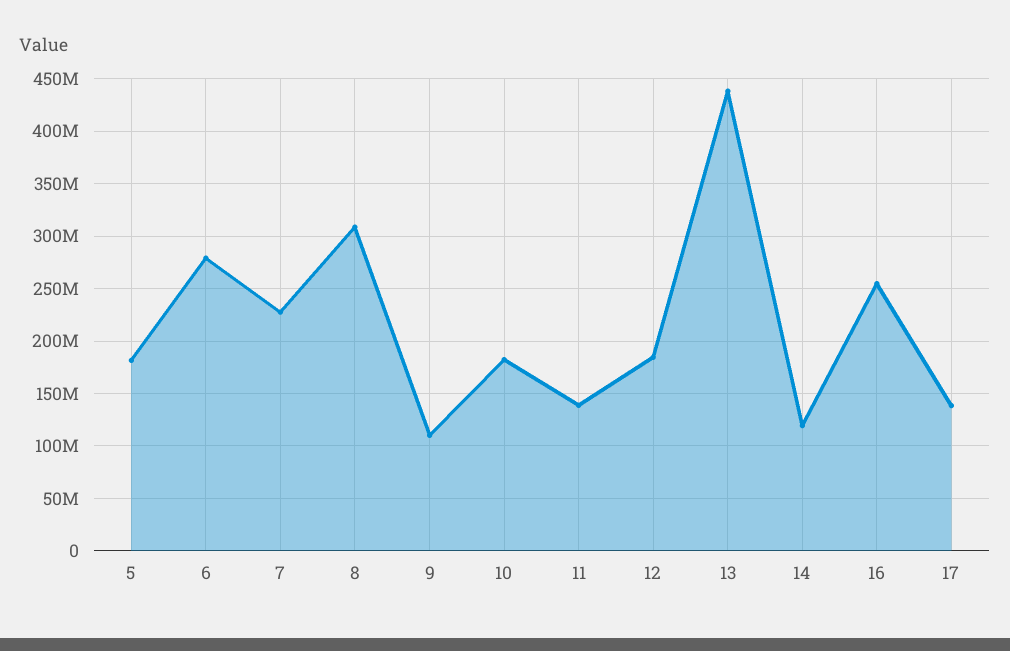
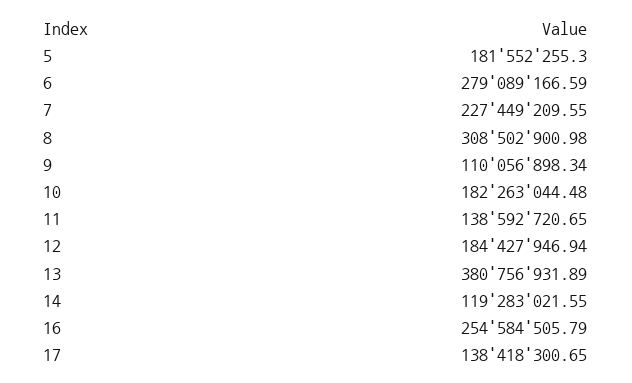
  {
    "5": 181552255.3,
    "6": 279089166.59,
    "7": 227449209.55,
    "8": 308502900.98,
    "9": 110056898.34,
    "10": 182263044.48,
    "11": 138592720.65,
    "12": 184427946.94,
-   "13": 440000000,
+   "13": 380756931.89,
    "14": 119283021.55,
    "16": 254584505.79,
    "17": 138418300.65
  }

